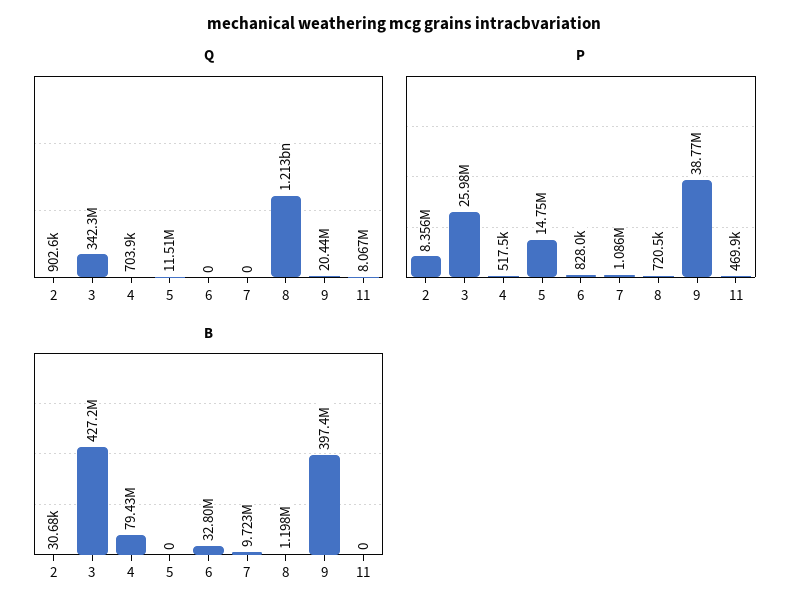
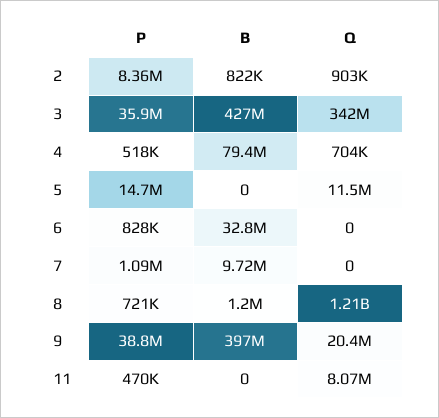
  {
    "Q": {
      "2": 902600,
      "3": 342300000,
      "4": 703900,
      "5": 11510000,
      "6": 0,
      "7": 0,
      "8": 1213000000,
      "9": 20440000,
      "11": 8067000
    },
    "P": {
      "2": 8356000,
-     "3": 25980000,
+     "3": 35900000,
      "4": 517500,
      "5": 14750000,
      "6": 828000,
      "7": 1086000,
      "8": 720500,
      "9": 38770000,
      "11": 469900
    },
    "B": {
-     "2": 30680,
+     "2": 822000,
      "3": 427200000,
      "4": 79430000,
      "5": 0,
      "6": 32800000,
      "7": 9723000,
      "8": 1198000,
      "9": 397400000,
      "11": 0
    }
  }

